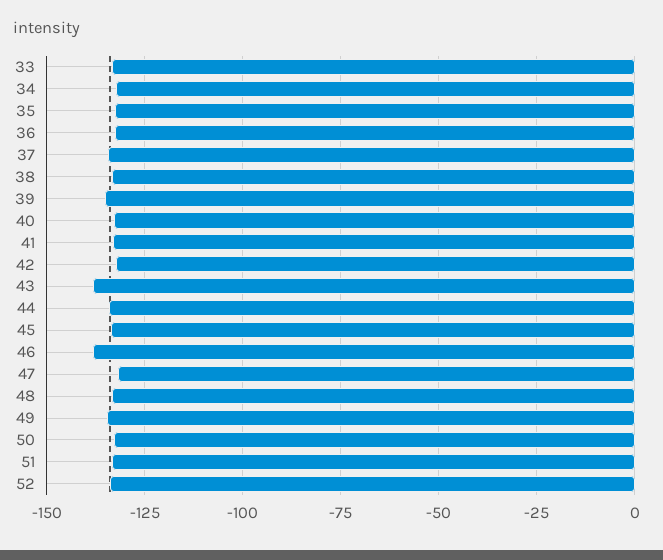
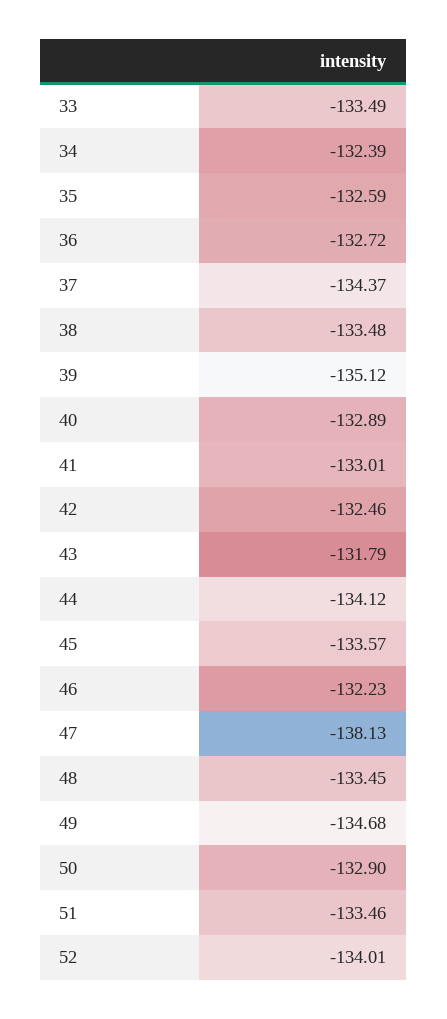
  {
    "33": -133.49,
    "34": -132.39,
    "35": -132.59,
    "36": -132.72,
    "37": -134.37,
    "38": -133.48,
    "39": -135.12,
    "40": -132.89,
    "41": -133.01,
    "42": -132.46,
-   "43": -137.5,
+   "43": -131.79,
    "44": -134.12,
    "45": -133.57,
-   "46": -137.5,
+   "46": -132.23,
-   "47": -132.5,
+   "47": -138.13,
    "48": -133.45,
    "49": -134.68,
    "50": -132.9,
    "51": -133.46,
    "52": -134.01
  }

